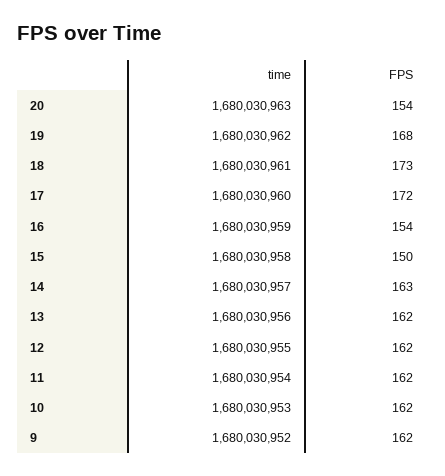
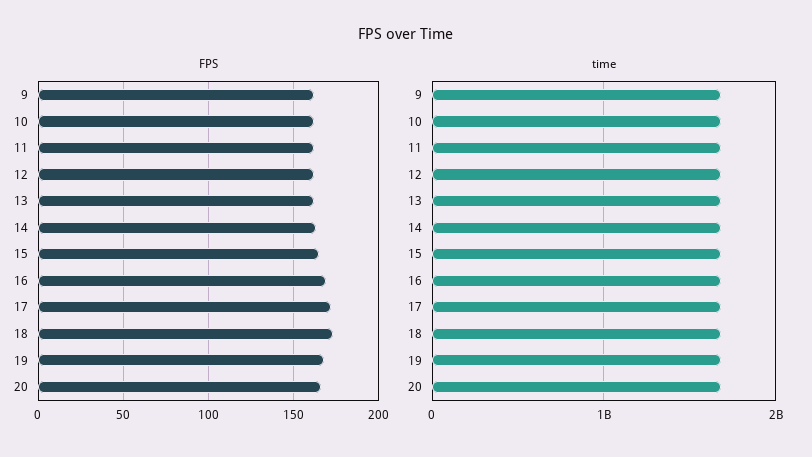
  {
    "time": {
      "20": 1680030963,
      "19": 1680030962,
      "18": 1680030961,
      "17": 1680030960,
      "16": 1680030959,
      "15": 1680030958,
      "14": 1680030957,
      "13": 1680030956,
      "12": 1680030955,
      "11": 1680030954,
      "10": 1680030953,
      "9": 1680030952
    },
    "FPS": {
-     "20": 154,
+     "20": 165,
      "19": 168,
      "18": 173,
      "17": 172,
-     "16": 154,
+     "16": 170,
-     "15": 150,
+     "15": 165,
      "14": 163,
      "13": 162,
      "12": 162,
      "11": 162,
      "10": 162,
      "9": 162
    }
  }

